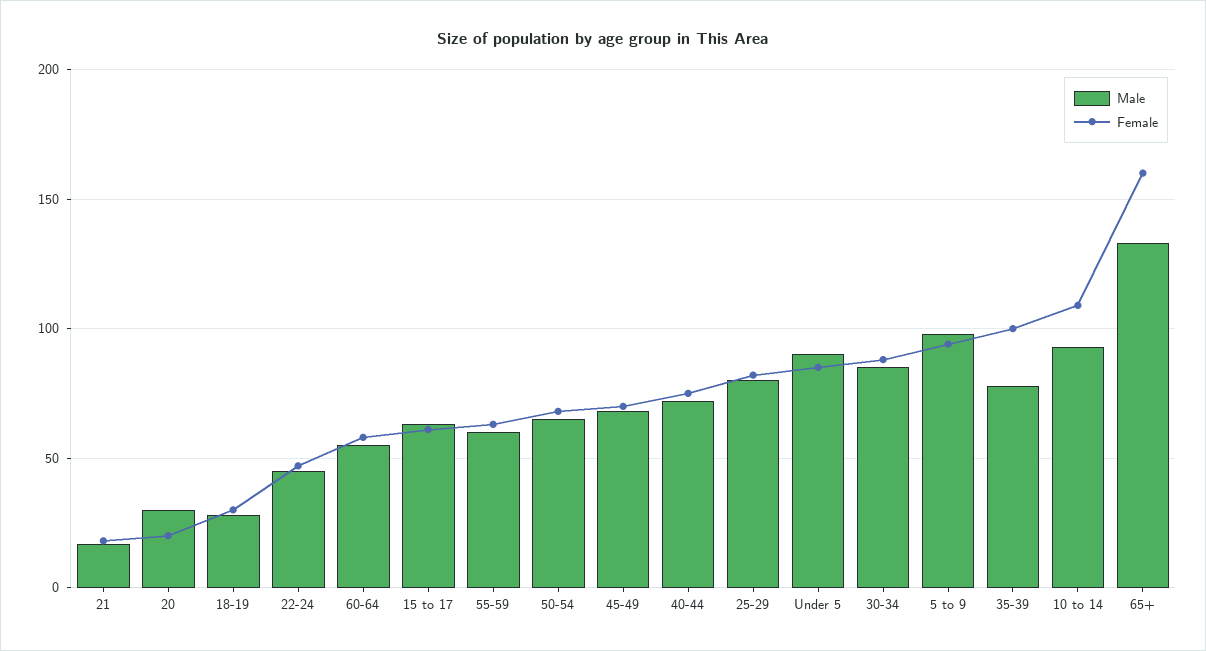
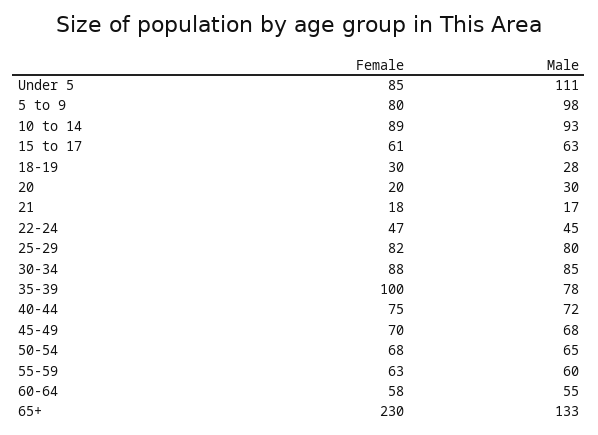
  {
    "Male": {
      "21": 17,
      "20": 30,
      "18-19": 28,
      "22-24": 45,
      "60-64": 55,
      "15 to 17": 63,
      "55-59": 60,
      "50-54": 65,
      "45-49": 68,
      "40-44": 72,
      "25-29": 80,
-     "Under 5": 90,
+     "Under 5": 111,
      "30-34": 85,
      "5 to 9": 98,
      "35-39": 78,
      "10 to 14": 93,
      "65+": 133
    },
    "Female": {
      "21": 18,
      "20": 20,
      "18-19": 30,
      "22-24": 47,
      "60-64": 58,
      "15 to 17": 61,
      "55-59": 63,
      "50-54": 68,
      "45-49": 70,
      "40-44": 75,
      "25-29": 82,
      "Under 5": 85,
      "30-34": 88,
-     "5 to 9": 95,
+     "5 to 9": 80,
      "35-39": 100,
-     "10 to 14": 110,
+     "10 to 14": 89,
-     "65+": 160
+     "65+": 230
    }
  }

